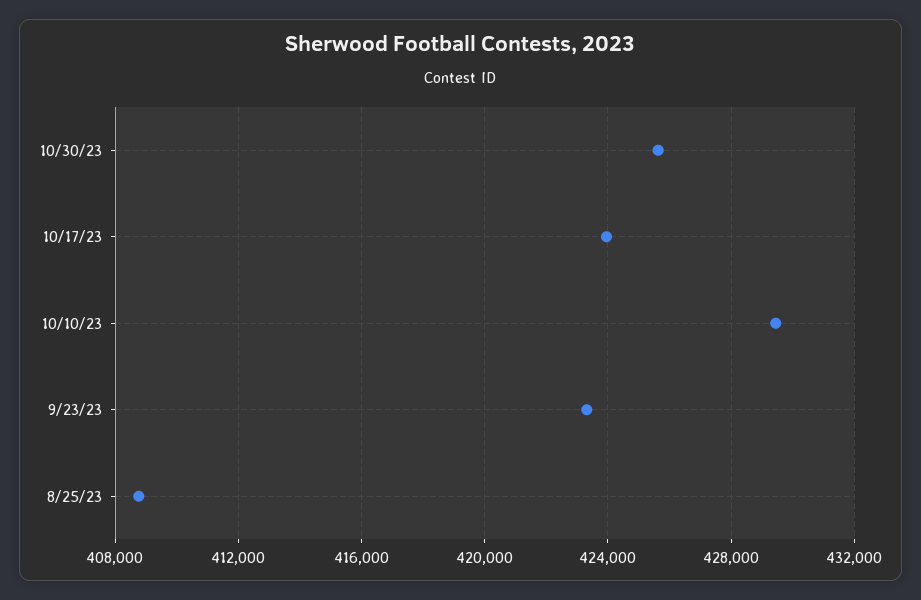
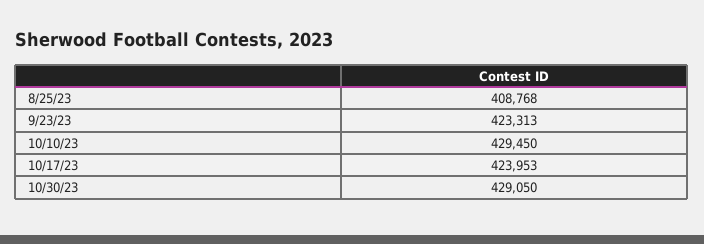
  {
-   "10/30/23": 425500,
+   "10/30/23": 429050,
    "10/17/23": 423953,
    "10/10/23": 429450,
    "9/23/23": 423313,
    "8/25/23": 408768
  }

